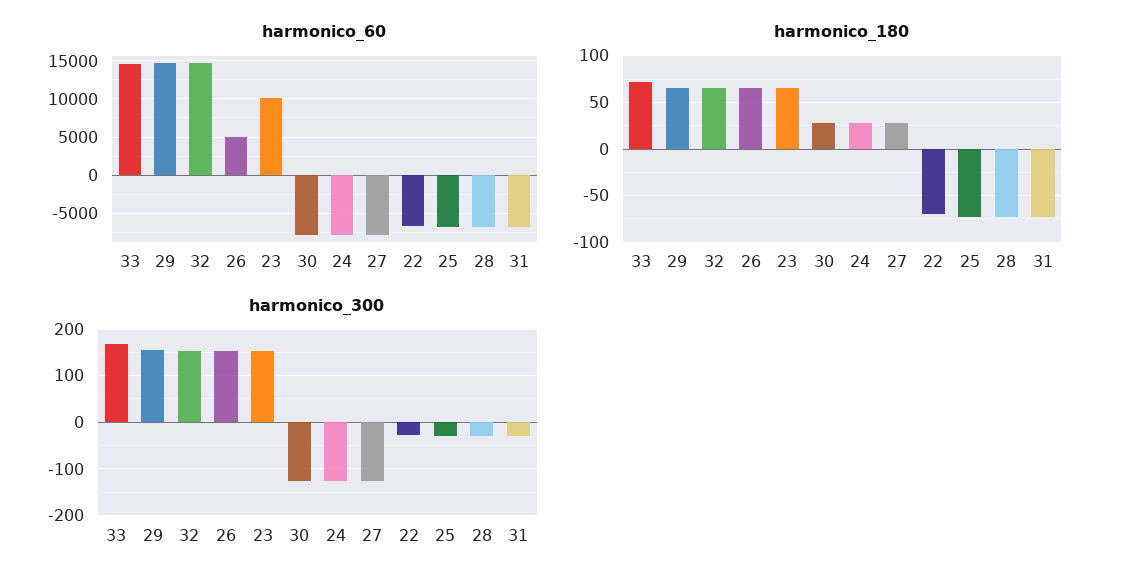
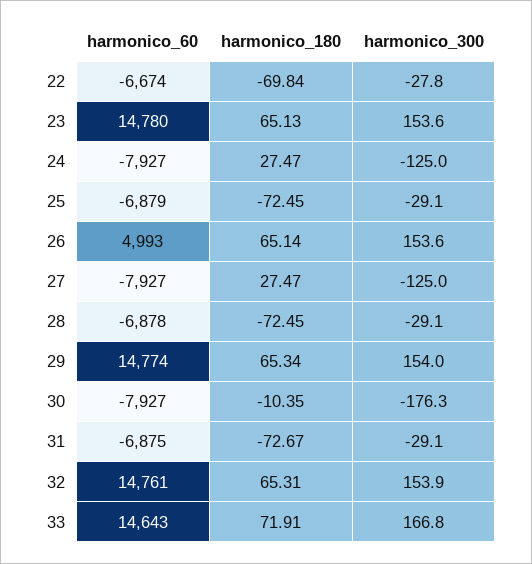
  {
    "harmonico_60": {
      "33": 14643,
      "29": 14774,
      "32": 14761,
      "26": 4993,
-     "23": 10000,
+     "23": 14780,
      "30": -7927,
      "24": -7927,
      "27": -7927,
      "22": -6674,
      "25": -6879,
      "28": -6878,
      "31": -6875
    },
    "harmonico_180": {
      "33": 71.91,
      "29": 65.34,
      "32": 65.31,
      "26": 65.14,
      "23": 65.13,
-     "30": 30,
+     "30": -10.35,
      "24": 27.47,
      "27": 27.47,
      "22": -69.84,
      "25": -72.45,
      "28": -72.45,
      "31": -72.67
    },
    "harmonico_300": {
      "33": 166.8,
      "29": 154,
      "32": 153.9,
      "26": 153.6,
      "23": 153.6,
-     "30": -120,
+     "30": -176.3,
      "24": -125,
      "27": -125,
      "22": -27.8,
      "25": -29.1,
      "28": -29.1,
      "31": -29.1
    }
  }

